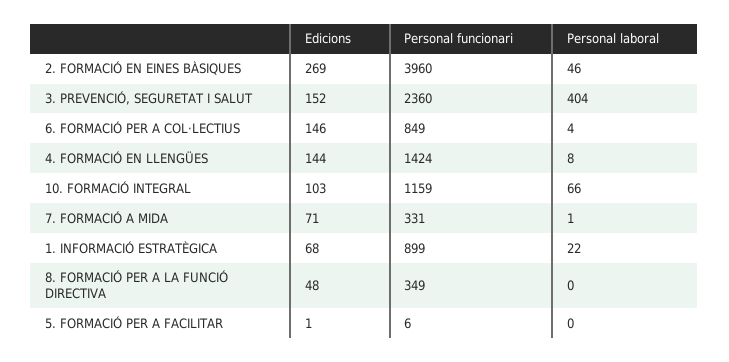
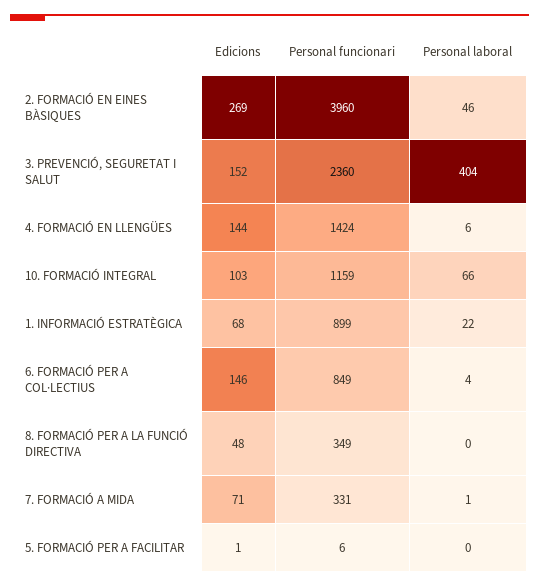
  {
    "Edicions": {
      "2. FORMACIÓ EN EINES BÀSIQUES": 269,
      "3. PREVENCIÓ, SEGURETAT I SALUT": 152,
      "6. FORMACIÓ PER A COL·LECTIUS": 146,
      "4. FORMACIÓ EN LLENGÜES": 144,
      "10. FORMACIÓ INTEGRAL": 103,
      "7. FORMACIÓ A MIDA": 71,
      "1. INFORMACIÓ ESTRATÈGICA": 68,
      "8. FORMACIÓ PER A LA FUNCIÓ DIRECTIVA": 48,
      "5. FORMACIÓ PER A FACILITAR": 1
    },
    "Personal funcionari": {
      "2. FORMACIÓ EN EINES BÀSIQUES": 3960,
      "3. PREVENCIÓ, SEGURETAT I SALUT": 2360,
      "6. FORMACIÓ PER A COL·LECTIUS": 849,
      "4. FORMACIÓ EN LLENGÜES": 1424,
      "10. FORMACIÓ INTEGRAL": 1159,
      "7. FORMACIÓ A MIDA": 331,
      "1. INFORMACIÓ ESTRATÈGICA": 899,
      "8. FORMACIÓ PER A LA FUNCIÓ DIRECTIVA": 349,
      "5. FORMACIÓ PER A FACILITAR": 6
    },
    "Personal laboral": {
      "2. FORMACIÓ EN EINES BÀSIQUES": 46,
      "3. PREVENCIÓ, SEGURETAT I SALUT": 404,
      "6. FORMACIÓ PER A COL·LECTIUS": 4,
-     "4. FORMACIÓ EN LLENGÜES": 8,
+     "4. FORMACIÓ EN LLENGÜES": 6,
      "10. FORMACIÓ INTEGRAL": 66,
      "7. FORMACIÓ A MIDA": 1,
      "1. INFORMACIÓ ESTRATÈGICA": 22,
      "8. FORMACIÓ PER A LA FUNCIÓ DIRECTIVA": 0,
      "5. FORMACIÓ PER A FACILITAR": 0
    }
  }

